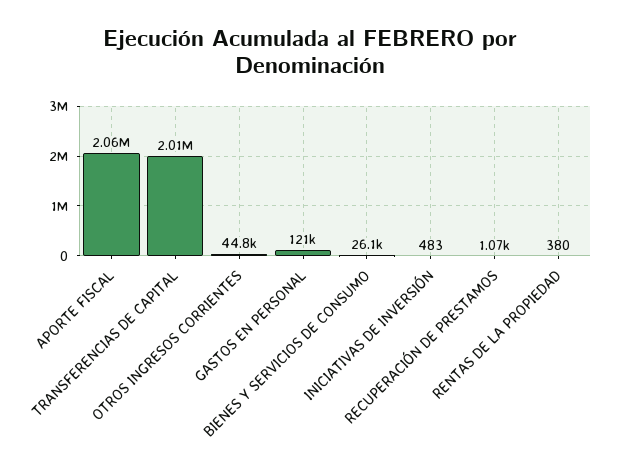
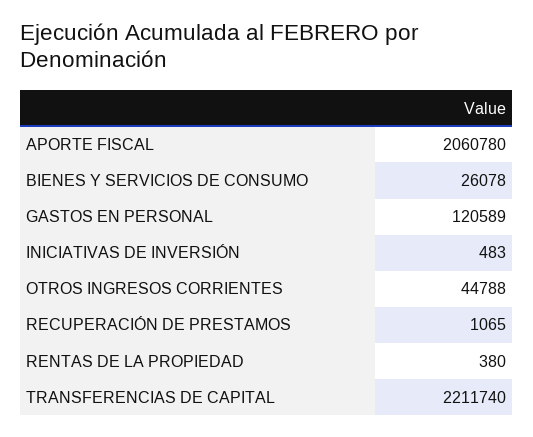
  {
    "APORTE FISCAL": 2060780,
-   "TRANSFERENCIAS DE CAPITAL": 2010000,
+   "TRANSFERENCIAS DE CAPITAL": 2211740,
    "OTROS INGRESOS CORRIENTES": 44788,
    "GASTOS EN PERSONAL": 120589,
    "BIENES Y SERVICIOS DE CONSUMO": 26078,
    "INICIATIVAS DE INVERSIÓN": 483,
    "RECUPERACIÓN DE PRESTAMOS": 1065,
    "RENTAS DE LA PROPIEDAD": 380
  }

